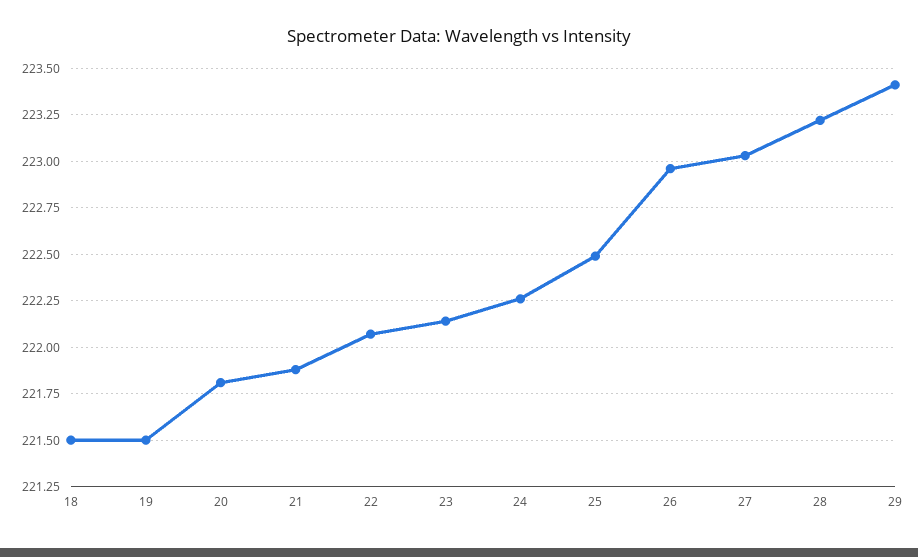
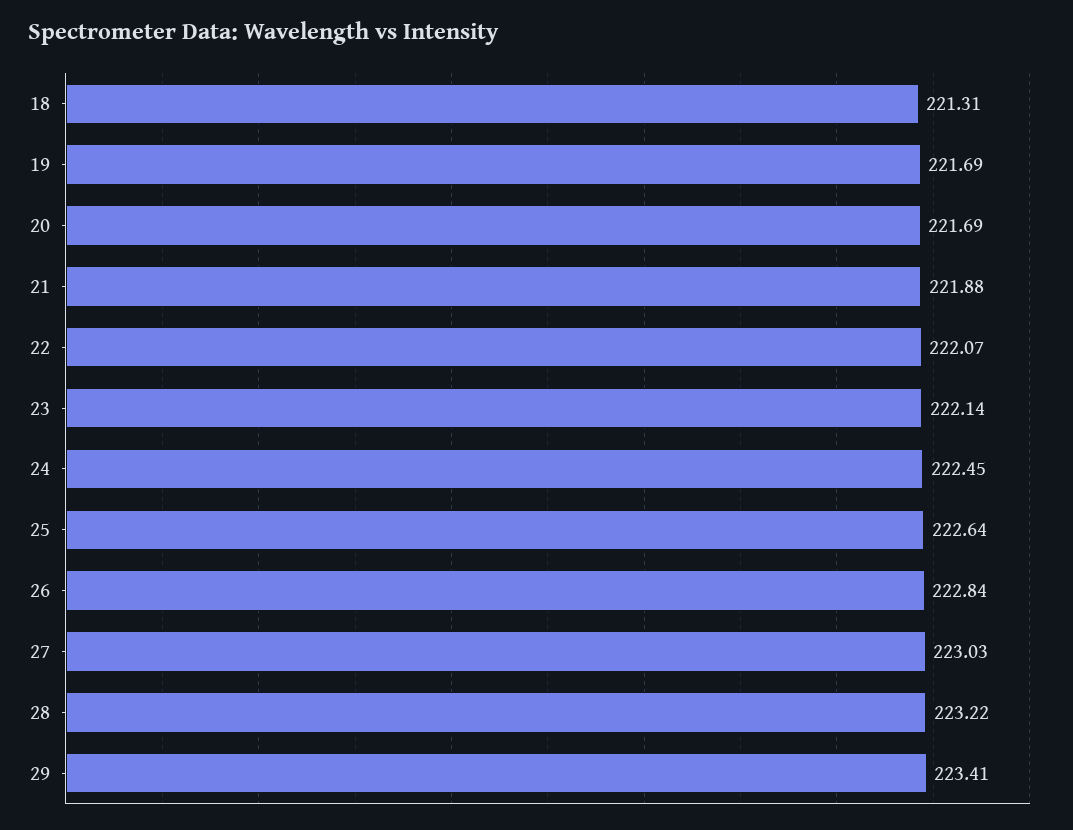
  {
-   "18": 221.5,
+   "18": 221.31,
-   "19": 221.5,
+   "19": 221.69,
-   "20": 221.8,
+   "20": 221.69,
    "21": 221.88,
    "22": 222.07,
    "23": 222.14,
-   "24": 222.25,
+   "24": 222.45,
-   "25": 222.5,
+   "25": 222.64,
-   "26": 222.95,
+   "26": 222.84,
    "27": 223.03,
    "28": 223.22,
    "29": 223.41
  }

